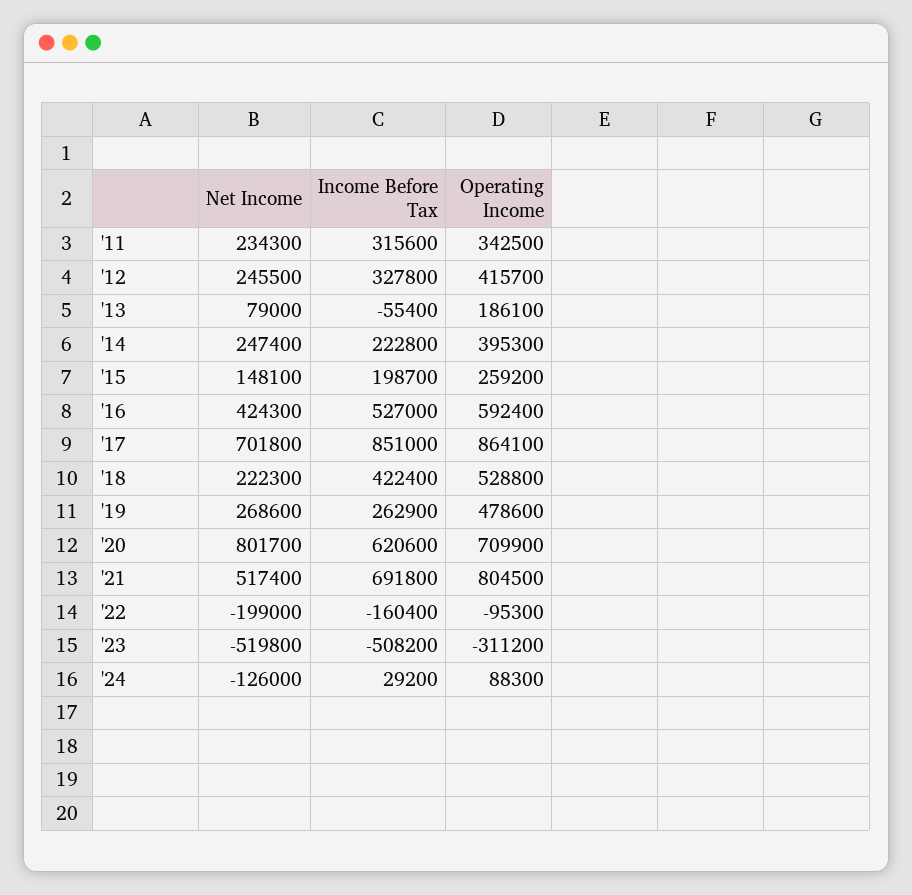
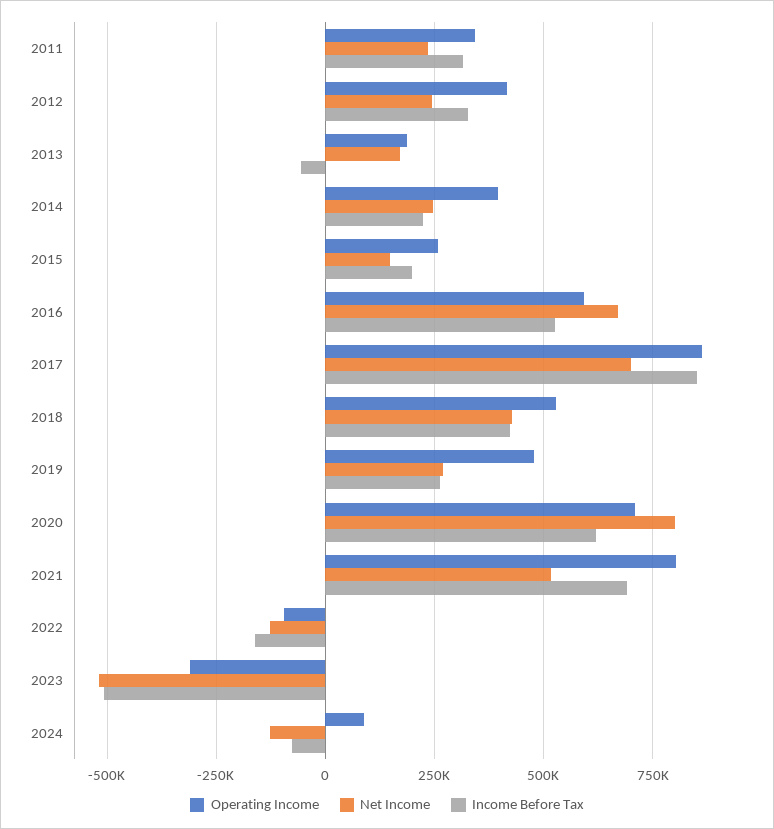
  {
    "Net Income": {
      "'11": 234300,
      "'12": 245500,
-     "'13": 79000,
+     "'13": 175000,
      "'14": 247400,
      "'15": 148100,
-     "'16": 424300,
+     "'16": 675000,
      "'17": 701800,
-     "'18": 222300,
+     "'18": 425000,
      "'19": 268600,
      "'20": 801700,
      "'21": 517400,
-     "'22": -199000,
+     "'22": -125000,
      "'23": -519800,
      "'24": -126000
    },
    "Income Before Tax": {
      "'11": 315600,
      "'12": 327800,
      "'13": -55400,
      "'14": 222800,
      "'15": 198700,
      "'16": 527000,
      "'17": 851000,
      "'18": 422400,
      "'19": 262900,
      "'20": 620600,
      "'21": 691800,
      "'22": -160400,
      "'23": -508200,
-     "'24": 29200
+     "'24": -75000
    },
    "Operating Income": {
      "'11": 342500,
      "'12": 415700,
      "'13": 186100,
      "'14": 395300,
      "'15": 259200,
      "'16": 592400,
      "'17": 864100,
      "'18": 528800,
      "'19": 478600,
      "'20": 709900,
      "'21": 804500,
      "'22": -95300,
      "'23": -311200,
      "'24": 88300
    }
  }

